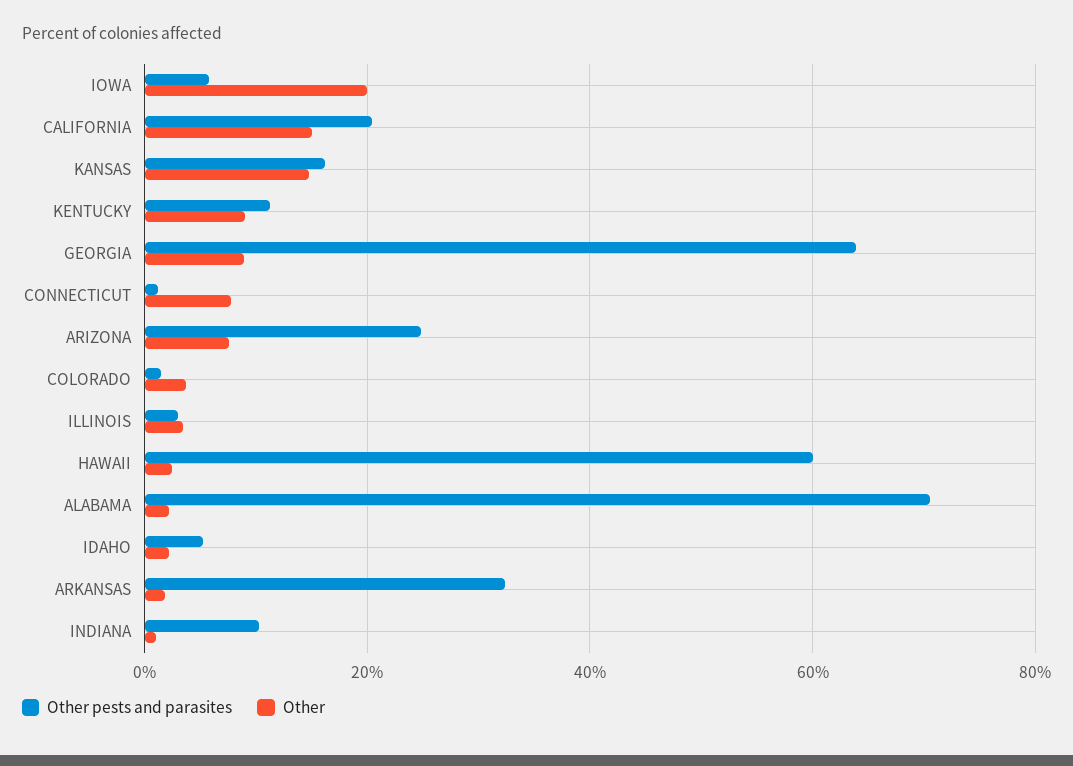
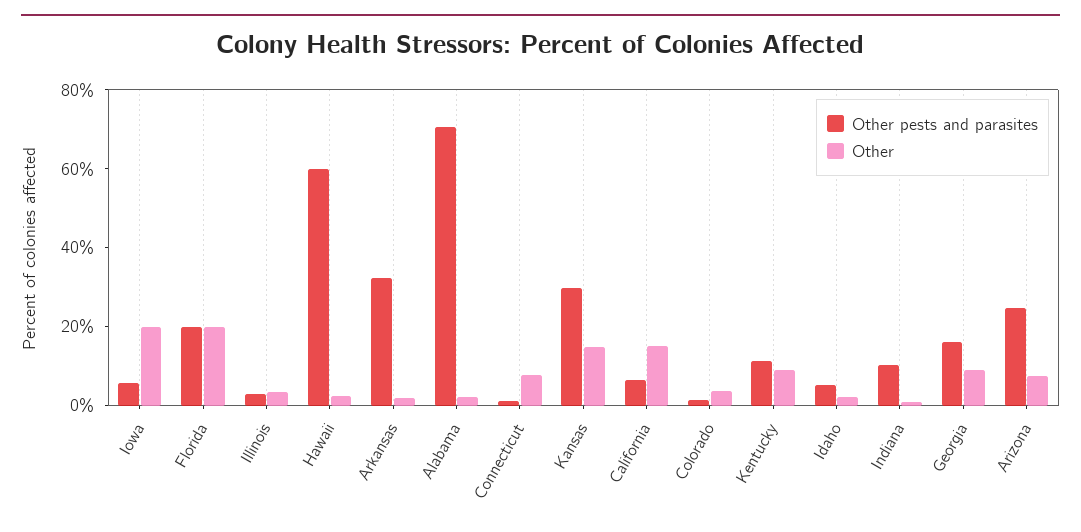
  {
    "Other pests and parasites": {
      "IOWA": 6,
-     "CALIFORNIA": 20,
+     "CALIFORNIA": 5,
-     "KANSAS": 16,
+     "KANSAS": 30,
      "KENTUCKY": 12,
-     "GEORGIA": 64,
+     "GEORGIA": 15,
      "CONNECTICUT": 2,
      "ARIZONA": 24,
      "COLORADO": 2,
      "ILLINOIS": 4,
      "HAWAII": 60,
      "ALABAMA": 70,
      "IDAHO": 6,
      "ARKANSAS": 32,
-     "INDIANA": 10
+     "INDIANA": 10,
+     "Florida": 20
    },
    "Other": {
      "IOWA": 20,
      "CALIFORNIA": 16,
      "KANSAS": 14,
      "KENTUCKY": 10,
      "GEORGIA": 8,
      "CONNECTICUT": 8,
      "ARIZONA": 8,
      "COLORADO": 4,
      "ILLINOIS": 4,
      "HAWAII": 2,
      "ALABAMA": 2,
      "IDAHO": 2,
      "ARKANSAS": 2,
-     "INDIANA": 2
+     "INDIANA": 2,
+     "Florida": 20
    }
  }

